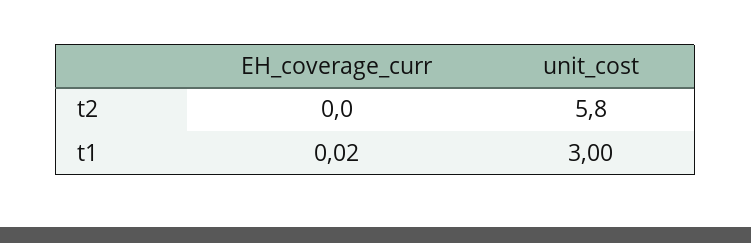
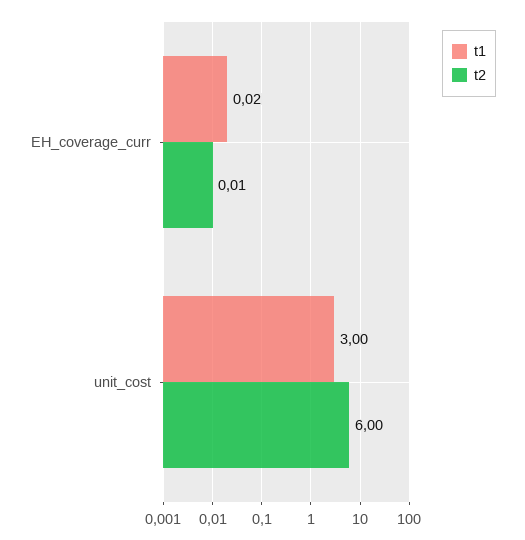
  {
    "t2": {
-     "EH_coverage_curr": 0,
+     "EH_coverage_curr": 0.01,
-     "unit_cost": 5.8
+     "unit_cost": 6
    },
    "t1": {
      "EH_coverage_curr": 0.02,
      "unit_cost": 3
    }
  }

